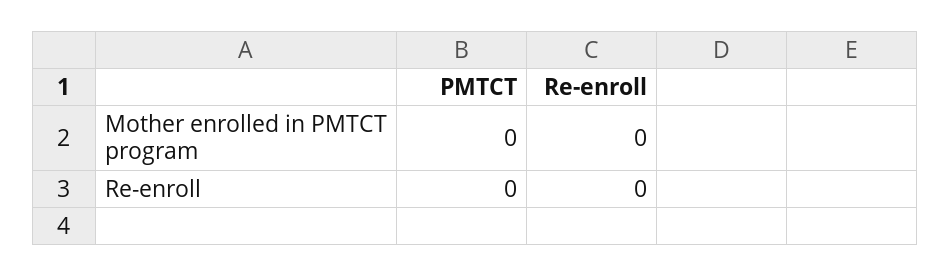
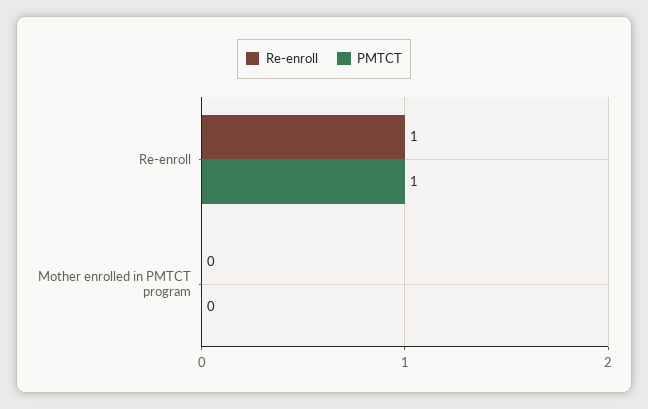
  {
    "PMTCT": {
      "Mother enrolled in PMTCT program": 0,
-     "Re-enroll": 0
+     "Re-enroll": 1
    },
    "Re-enroll": {
      "Mother enrolled in PMTCT program": 0,
-     "Re-enroll": 0
+     "Re-enroll": 1
    }
  }

